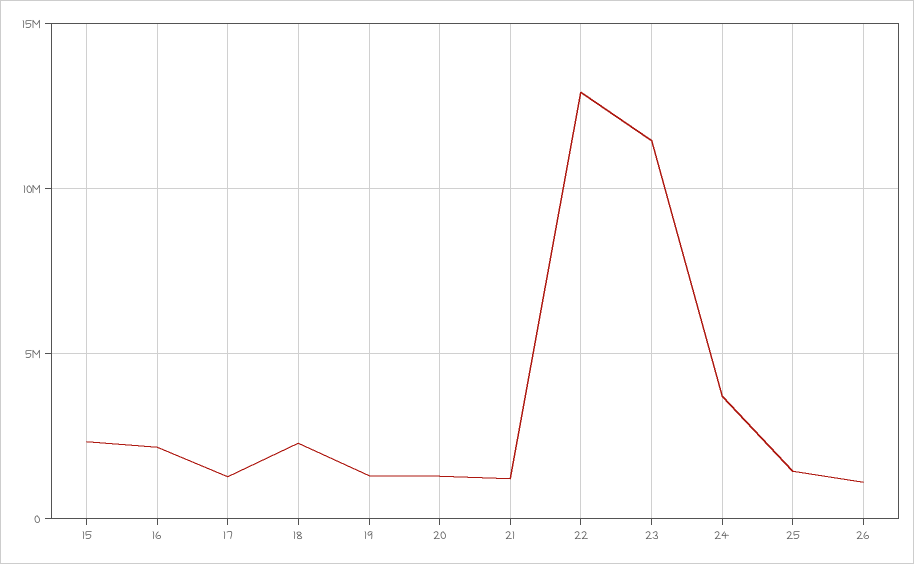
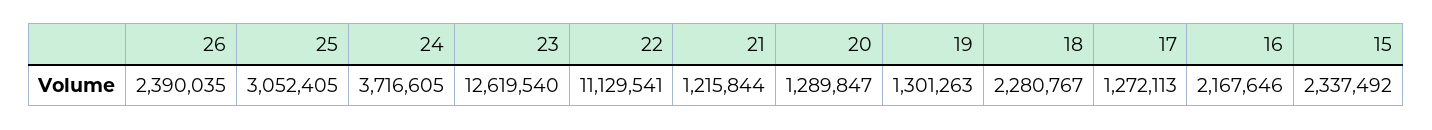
  {
    "15": 2337492,
    "16": 2167646,
    "17": 1272113,
    "18": 2280767,
    "19": 1301263,
    "20": 1289847,
    "21": 1215844,
-   "22": 13000000,
+   "22": 11129541,
-   "23": 11500000,
+   "23": 12619540,
    "24": 3716605,
-   "25": 1500000,
+   "25": 3052405,
-   "26": 1000000
+   "26": 2390035
  }

